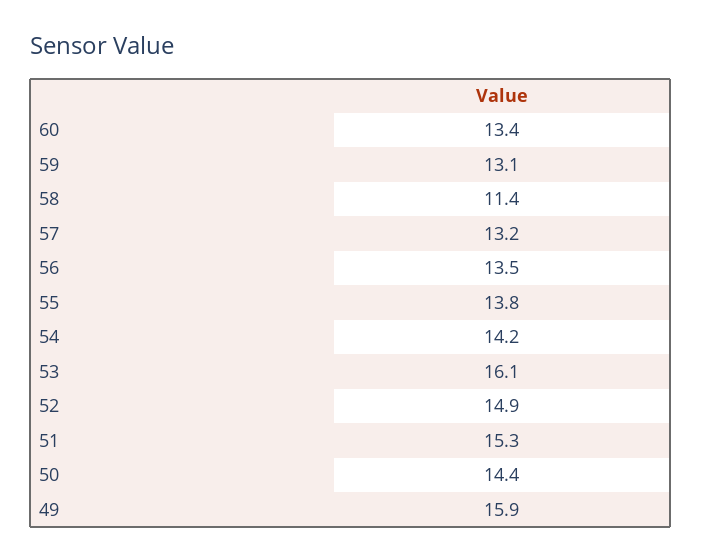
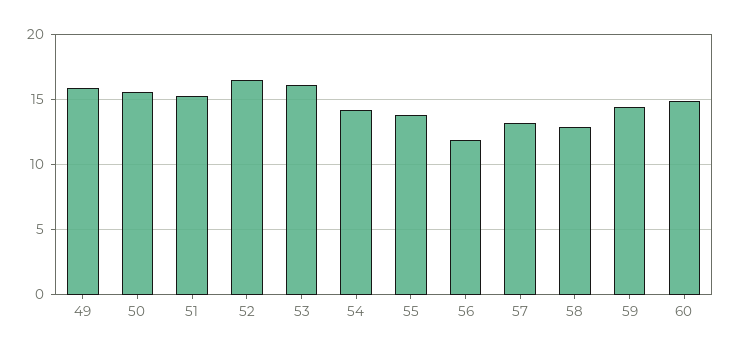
  {
-   "60": 13.4,
+   "60": 15,
-   "59": 13.1,
+   "59": 14.5,
-   "58": 11.4,
+   "58": 13,
    "57": 13.2,
-   "56": 13.5,
+   "56": 12,
    "55": 13.8,
    "54": 14.2,
    "53": 16.1,
-   "52": 14.9,
+   "52": 16.5,
    "51": 15.3,
-   "50": 14.4,
+   "50": 15.5,
    "49": 15.9
  }

